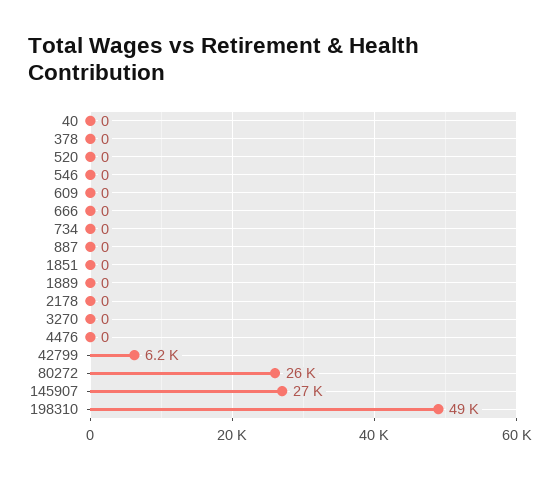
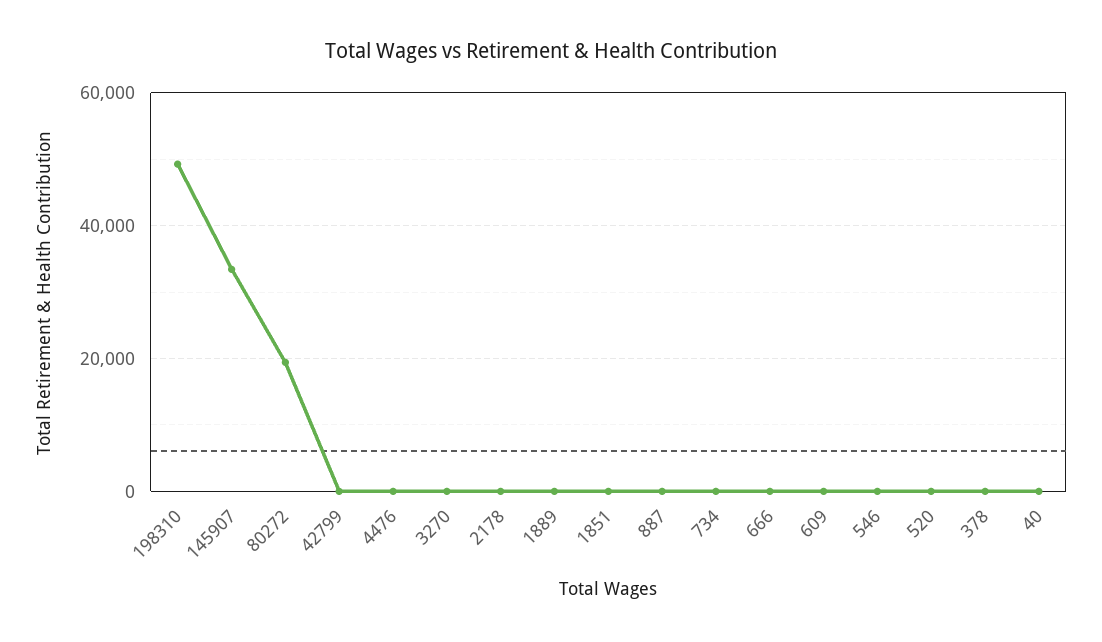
  {
    "40": 0,
    "378": 0,
    "520": 0,
    "546": 0,
    "609": 0,
    "666": 0,
    "734": 0,
    "887": 0,
    "1851": 0,
    "1889": 0,
    "2178": 0,
    "3270": 0,
    "4476": 0,
-   "42799": 6200,
+   "42799": 0,
-   "80272": 26000,
+   "80272": 20000,
-   "145907": 27000,
+   "145907": 34000,
    "198310": 49000
  }

